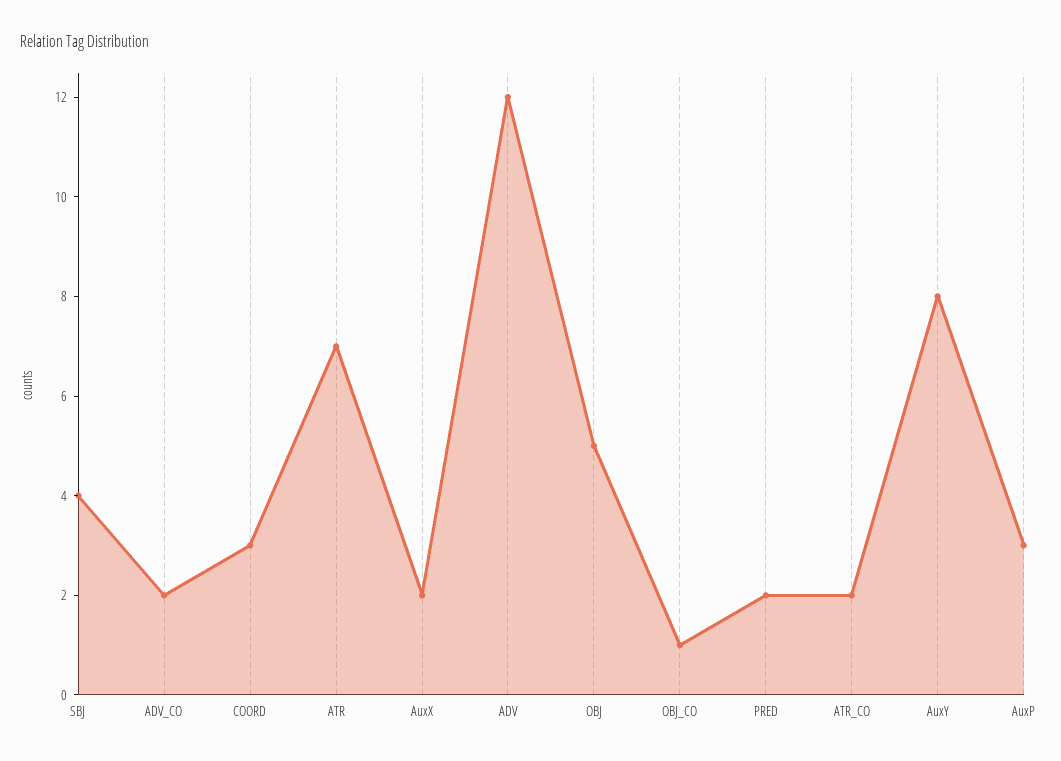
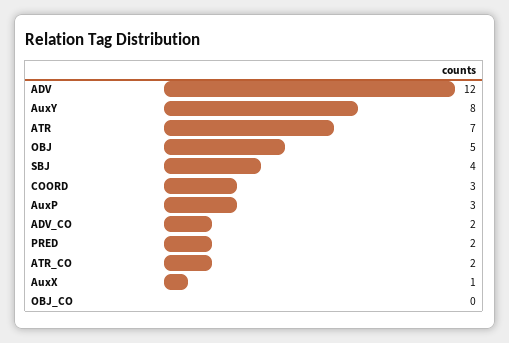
  {
    "SBJ": 4,
    "ADV_CO": 2,
    "COORD": 3,
    "ATR": 7,
-   "AuxX": 2,
+   "AuxX": 1,
    "ADV": 12,
    "OBJ": 5,
-   "OBJ_CO": 1,
+   "OBJ_CO": 0,
    "PRED": 2,
    "ATR_CO": 2,
    "AuxY": 8,
    "AuxP": 3
  }

